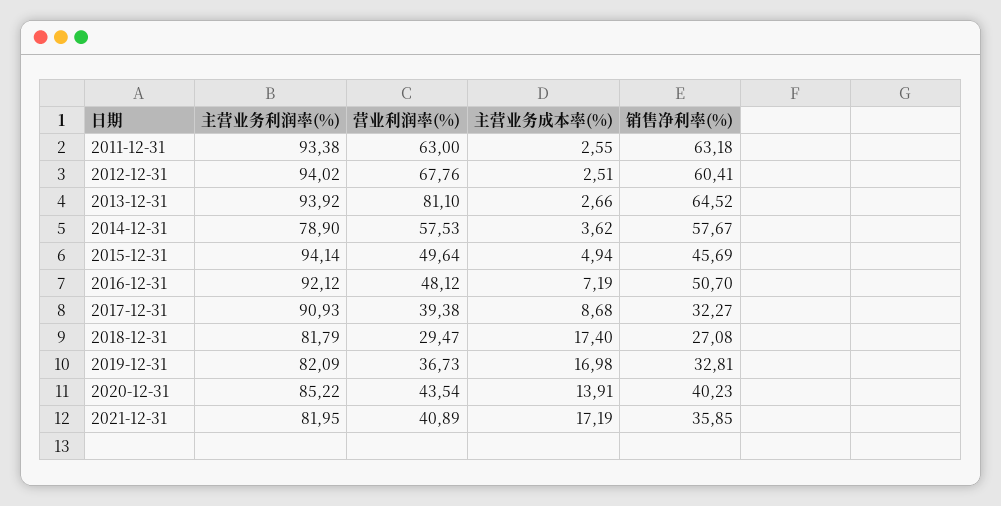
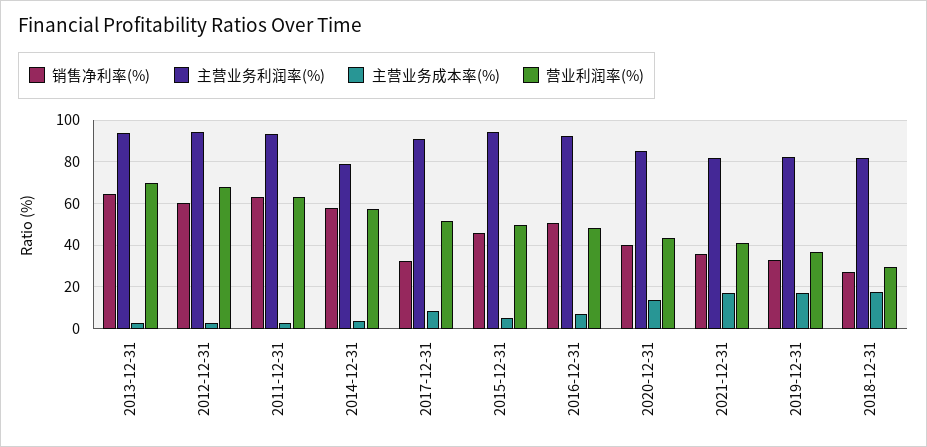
  {
    "主营业务利润率(%)": {
      "2011-12-31": 93.38,
      "2012-12-31": 94.02,
      "2013-12-31": 93.92,
      "2014-12-31": 78.9,
      "2015-12-31": 94.14,
      "2016-12-31": 92.12,
      "2017-12-31": 90.93,
      "2018-12-31": 81.79,
      "2019-12-31": 82.09,
      "2020-12-31": 85.22,
      "2021-12-31": 81.95
    },
    "营业利润率(%)": {
      "2011-12-31": 63,
      "2012-12-31": 67.76,
-     "2013-12-31": 81.1,
+     "2013-12-31": 70,
      "2014-12-31": 57.53,
      "2015-12-31": 49.64,
      "2016-12-31": 48.12,
-     "2017-12-31": 39.38,
+     "2017-12-31": 50,
      "2018-12-31": 29.47,
      "2019-12-31": 36.73,
      "2020-12-31": 43.54,
      "2021-12-31": 40.89
    },
    "主营业务成本率(%)": {
      "2011-12-31": 2.55,
      "2012-12-31": 2.51,
      "2013-12-31": 2.66,
      "2014-12-31": 3.62,
      "2015-12-31": 4.94,
      "2016-12-31": 7.19,
      "2017-12-31": 8.68,
      "2018-12-31": 17.4,
      "2019-12-31": 16.98,
      "2020-12-31": 13.91,
      "2021-12-31": 17.19
    },
    "销售净利率(%)": {
      "2011-12-31": 63.18,
      "2012-12-31": 60.41,
      "2013-12-31": 64.52,
      "2014-12-31": 57.67,
      "2015-12-31": 45.69,
      "2016-12-31": 50.7,
      "2017-12-31": 32.27,
      "2018-12-31": 27.08,
      "2019-12-31": 32.81,
      "2020-12-31": 40.23,
      "2021-12-31": 35.85
    }
  }

